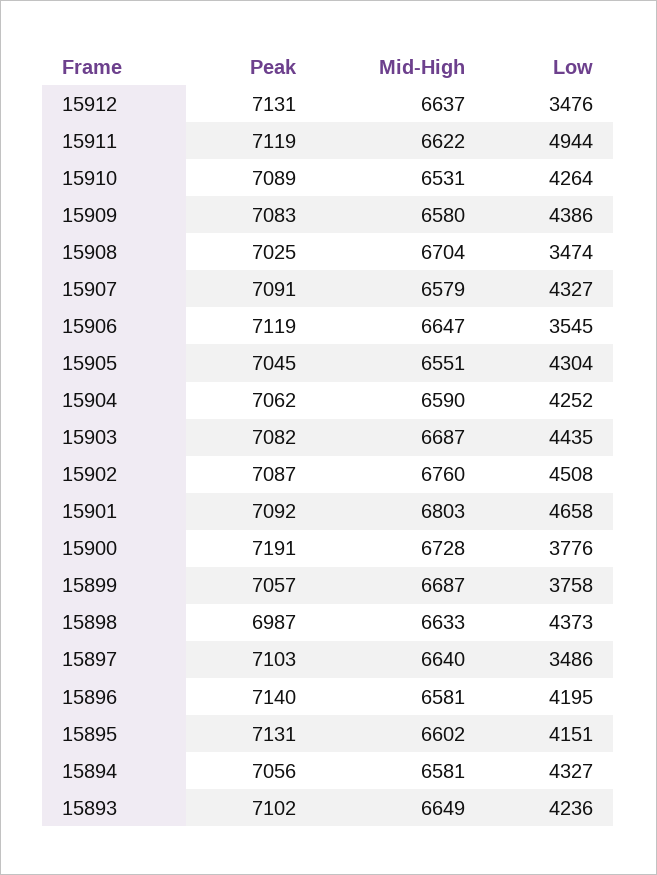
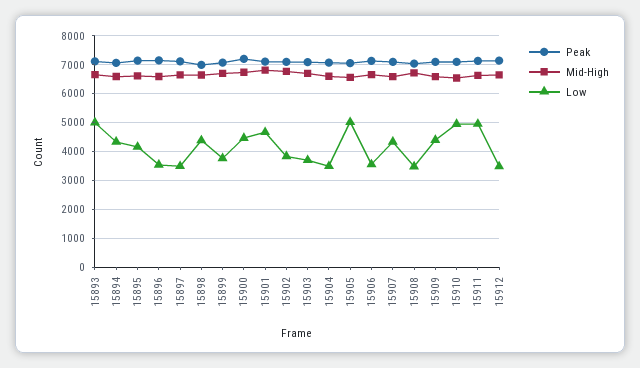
  {
    "Peak": {
      "15912": 7131,
      "15911": 7119,
      "15910": 7089,
      "15909": 7083,
      "15908": 7025,
      "15907": 7091,
      "15906": 7119,
      "15905": 7045,
      "15904": 7062,
      "15903": 7082,
      "15902": 7087,
      "15901": 7092,
      "15900": 7191,
      "15899": 7057,
      "15898": 6987,
      "15897": 7103,
      "15896": 7140,
      "15895": 7131,
      "15894": 7056,
      "15893": 7102
    },
    "Mid-High": {
      "15912": 6637,
      "15911": 6622,
      "15910": 6531,
      "15909": 6580,
      "15908": 6704,
      "15907": 6579,
      "15906": 6647,
      "15905": 6551,
      "15904": 6590,
      "15903": 6687,
      "15902": 6760,
      "15901": 6803,
      "15900": 6728,
      "15899": 6687,
      "15898": 6633,
      "15897": 6640,
      "15896": 6581,
      "15895": 6602,
      "15894": 6581,
      "15893": 6649
    },
    "Low": {
      "15912": 3476,
      "15911": 4944,
-     "15910": 4264,
+     "15910": 5000,
      "15909": 4386,
      "15908": 3474,
      "15907": 4327,
      "15906": 3545,
-     "15905": 4304,
+     "15905": 5000,
-     "15904": 4252,
+     "15904": 3500,
-     "15903": 4435,
+     "15903": 3750,
-     "15902": 4508,
+     "15902": 3750,
      "15901": 4658,
-     "15900": 3776,
+     "15900": 4500,
      "15899": 3758,
      "15898": 4373,
      "15897": 3486,
-     "15896": 4195,
+     "15896": 3500,
      "15895": 4151,
      "15894": 4327,
-     "15893": 4236
+     "15893": 5000
    }
  }

